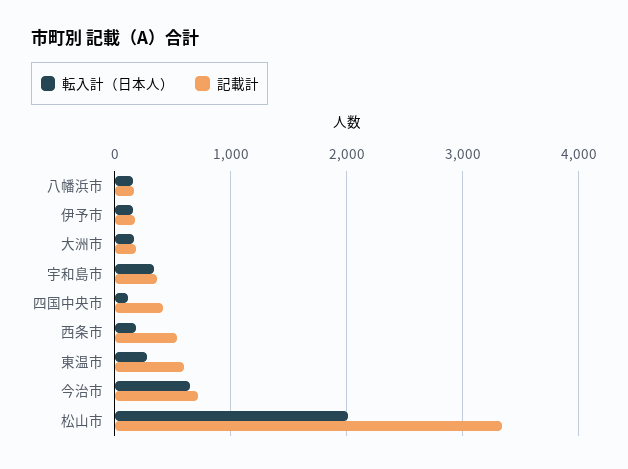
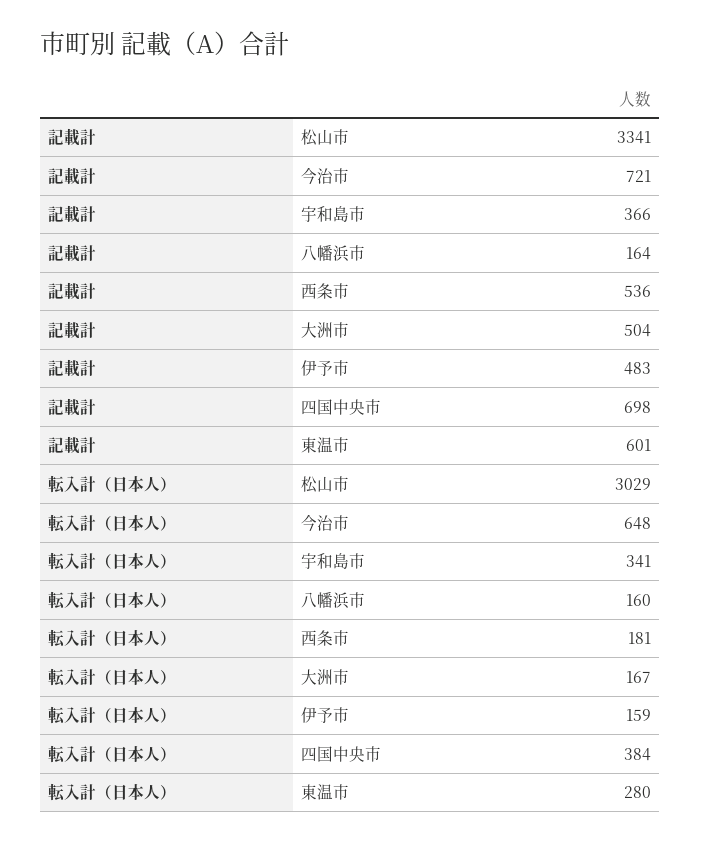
  {
    "転入計（日本人）": {
      "八幡浜市": 160,
      "伊予市": 159,
      "大洲市": 167,
      "宇和島市": 341,
-     "四国中央市": 100,
+     "四国中央市": 384,
      "西条市": 181,
      "東温市": 280,
      "今治市": 648,
-     "松山市": 2000
+     "松山市": 3029
    },
    "記載計": {
      "八幡浜市": 164,
-     "伊予市": 200,
+     "伊予市": 483,
-     "大洲市": 200,
+     "大洲市": 504,
      "宇和島市": 366,
-     "四国中央市": 400,
+     "四国中央市": 698,
      "西条市": 536,
      "東温市": 601,
      "今治市": 721,
      "松山市": 3341
    }
  }

